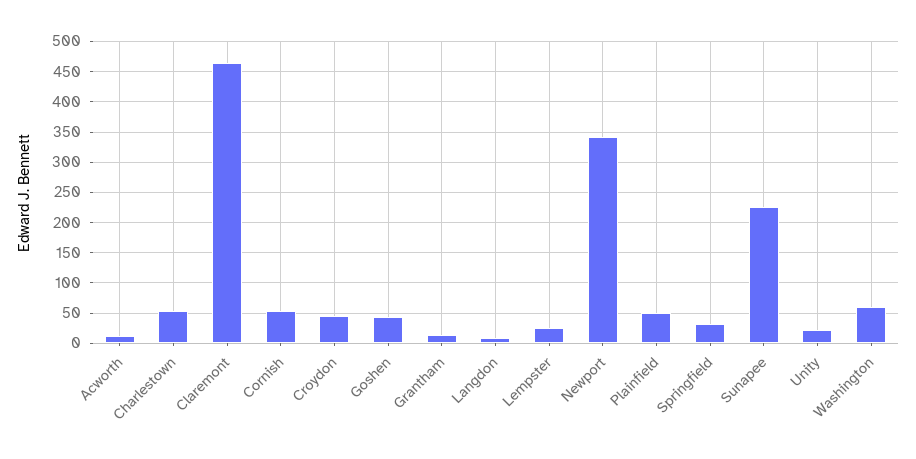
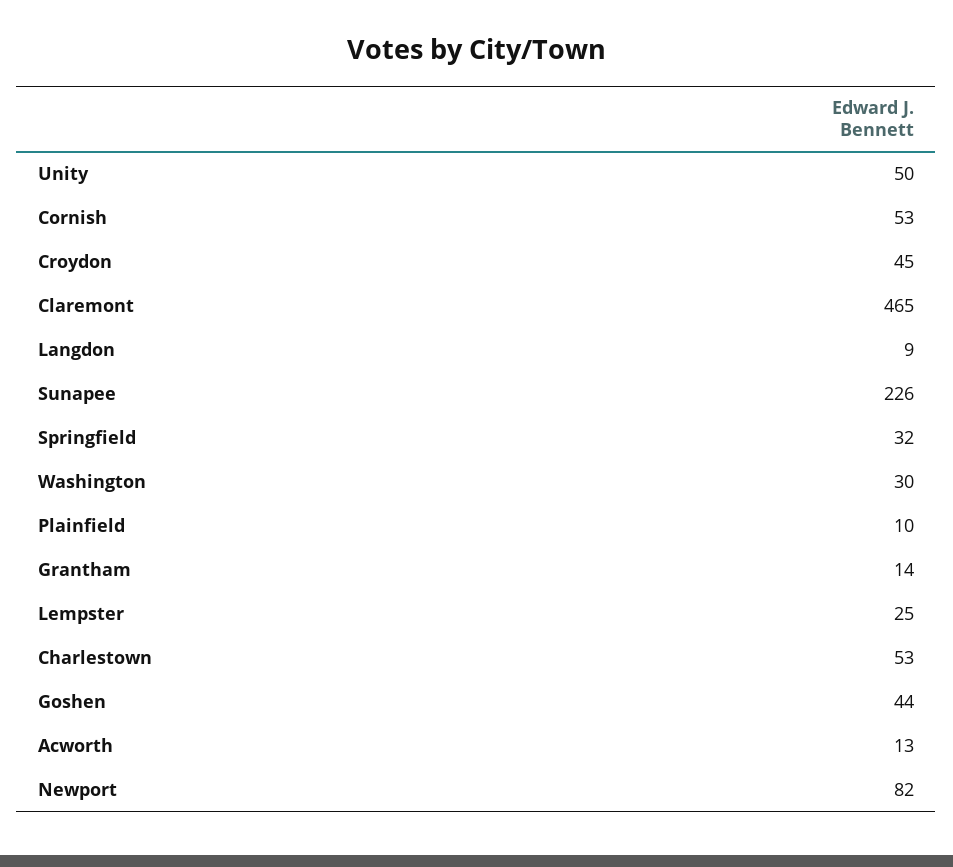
  {
    "Acworth": 13,
    "Charlestown": 53,
    "Claremont": 465,
    "Cornish": 53,
    "Croydon": 45,
    "Goshen": 44,
    "Grantham": 14,
    "Langdon": 9,
    "Lempster": 25,
-   "Newport": 340,
+   "Newport": 82,
-   "Plainfield": 50,
+   "Plainfield": 10,
    "Springfield": 32,
    "Sunapee": 226,
-   "Unity": 20,
+   "Unity": 50,
-   "Washington": 60
+   "Washington": 30
  }

